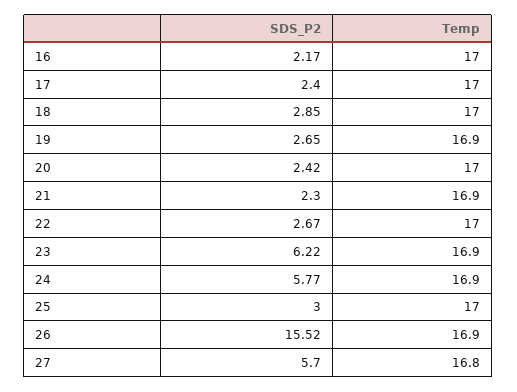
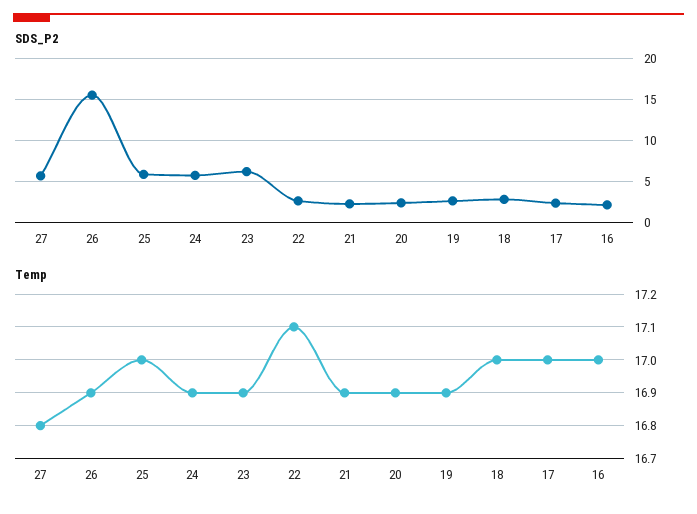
  {
    "SDS_P2": {
      "16": 2.17,
      "17": 2.4,
      "18": 2.85,
      "19": 2.65,
      "20": 2.42,
      "21": 2.3,
      "22": 2.67,
      "23": 6.22,
      "24": 5.77,
-     "25": 3,
+     "25": 6,
      "26": 15.52,
      "27": 5.7
    },
    "Temp": {
      "16": 17,
      "17": 17,
      "18": 17,
      "19": 16.9,
-     "20": 17,
+     "20": 16.9,
      "21": 16.9,
-     "22": 17,
+     "22": 17.1,
      "23": 16.9,
      "24": 16.9,
      "25": 17,
      "26": 16.9,
      "27": 16.8
    }
  }

